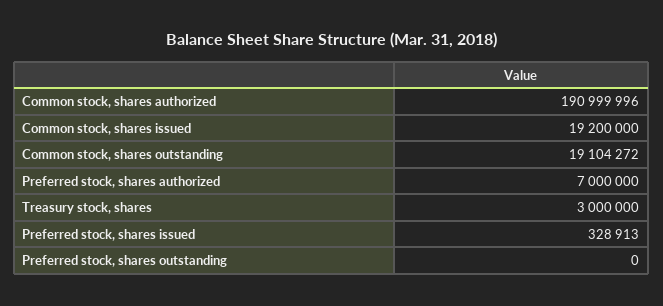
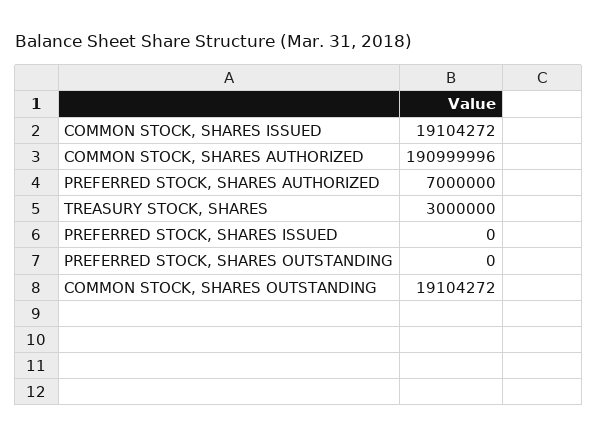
  {
    "Common stock, shares authorized": 190999996,
-   "Common stock, shares issued": 19200000,
+   "Common stock, shares issued": 19104272,
    "Common stock, shares outstanding": 19104272,
    "Preferred stock, shares authorized": 7000000,
    "Treasury stock, shares": 3000000,
-   "Preferred stock, shares issued": 328913,
+   "Preferred stock, shares issued": 0,
    "Preferred stock, shares outstanding": 0
  }

